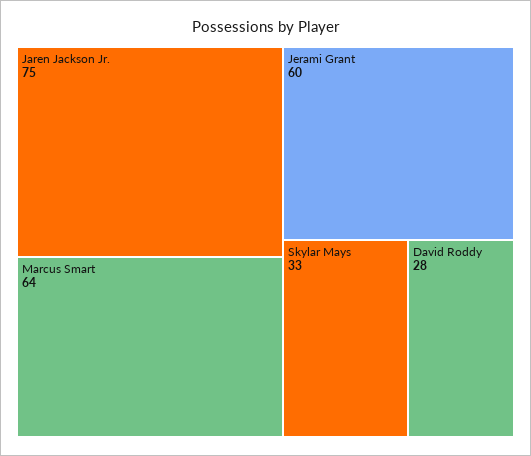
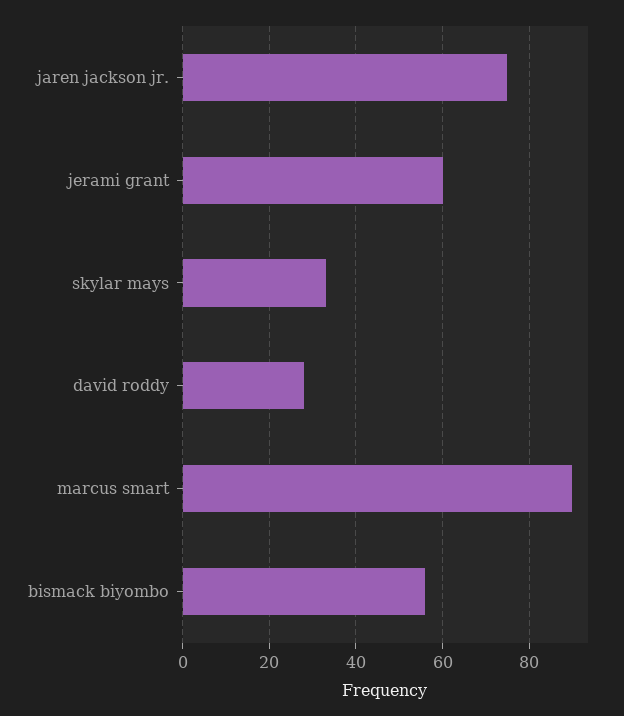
  {
    "Jaren Jackson Jr.": 75,
-   "Marcus Smart": 64,
+   "Marcus Smart": 90,
    "Jerami Grant": 60,
    "Skylar Mays": 33,
-   "David Roddy": 28
+   "David Roddy": 28,
+   "bismack biyombo": 55
  }

